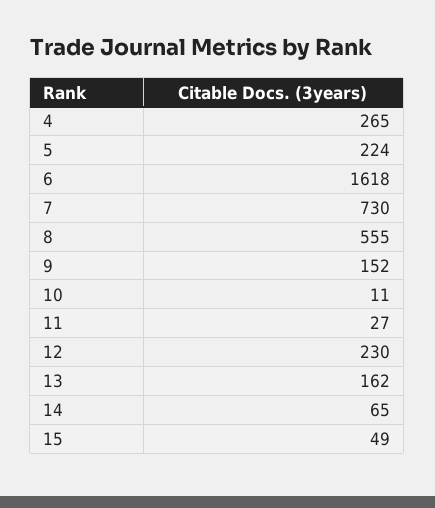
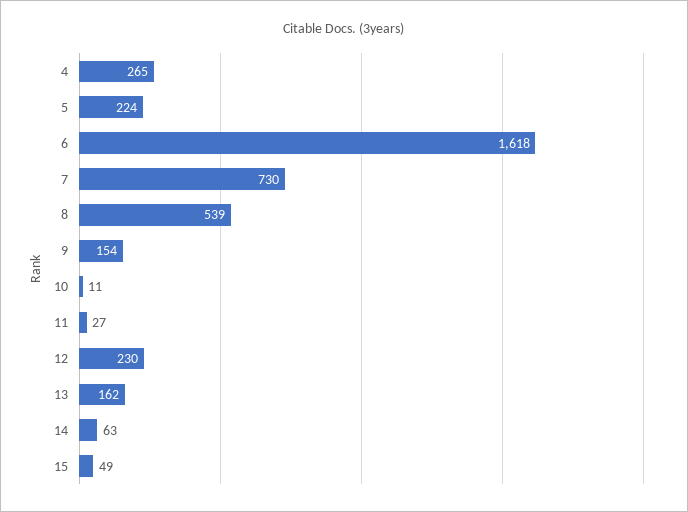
  {
    "4": 265,
    "5": 224,
    "6": 1618,
    "7": 730,
-   "8": 555,
+   "8": 539,
-   "9": 152,
+   "9": 154,
    "10": 11,
    "11": 27,
    "12": 230,
    "13": 162,
-   "14": 65,
+   "14": 63,
    "15": 49
  }

